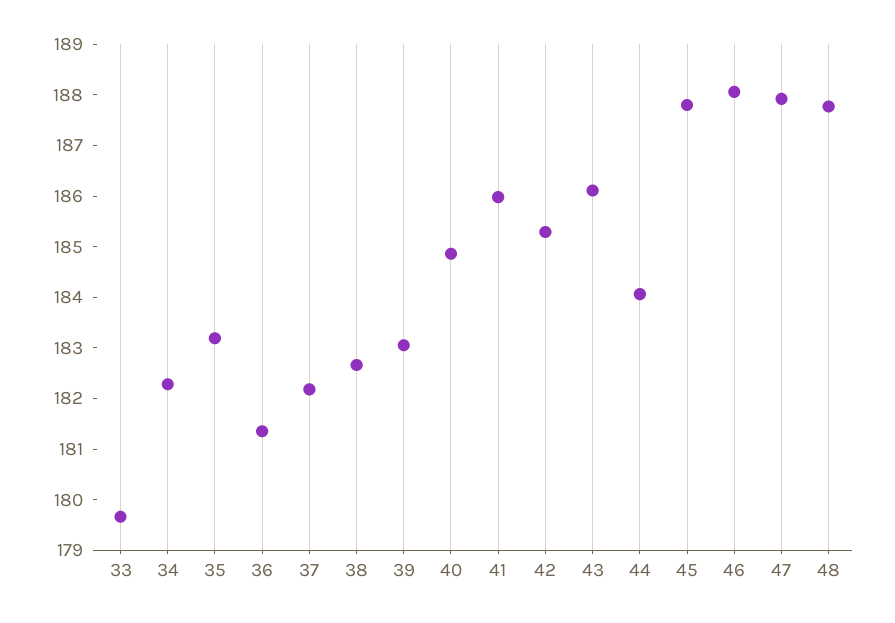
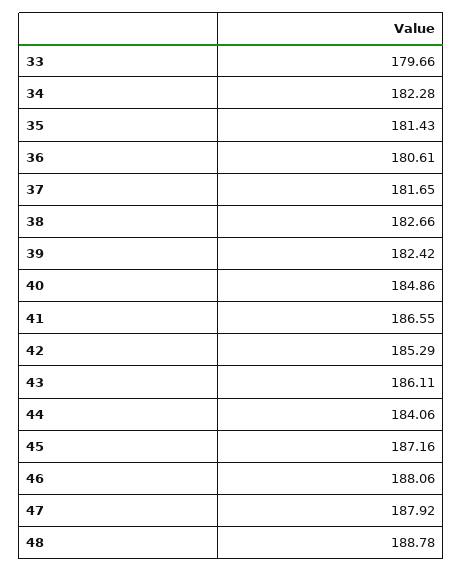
  {
    "33": 179.66,
    "34": 182.28,
-   "35": 183.2,
+   "35": 181.43,
-   "36": 181.4,
+   "36": 180.61,
-   "37": 182.2,
+   "37": 181.65,
    "38": 182.66,
-   "39": 183,
+   "39": 182.42,
    "40": 184.86,
-   "41": 186,
+   "41": 186.55,
    "42": 185.29,
    "43": 186.11,
    "44": 184.06,
-   "45": 187.8,
+   "45": 187.16,
    "46": 188.06,
    "47": 187.92,
-   "48": 187.8
+   "48": 188.78
  }

